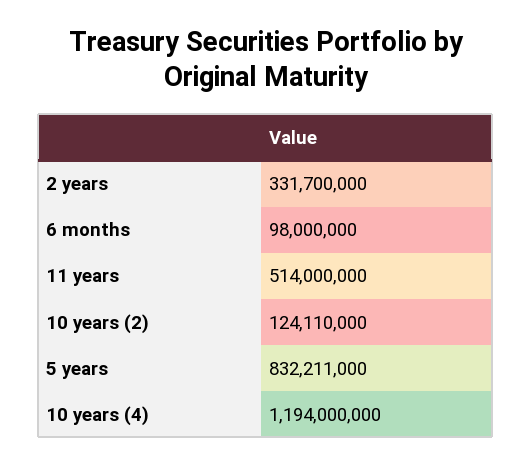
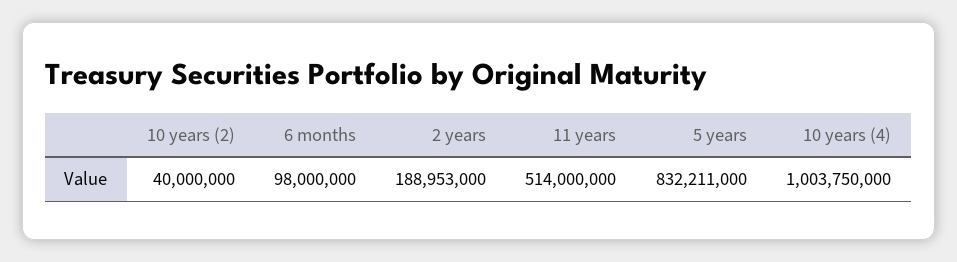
  {
-   "2 years": 331700000,
+   "2 years": 188953000,
    "6 months": 98000000,
    "11 years": 514000000,
-   "10 years (2)": 124110000,
+   "10 years (2)": 40000000,
    "5 years": 832211000,
-   "10 years (4)": 1194000000
+   "10 years (4)": 1003750000
  }

